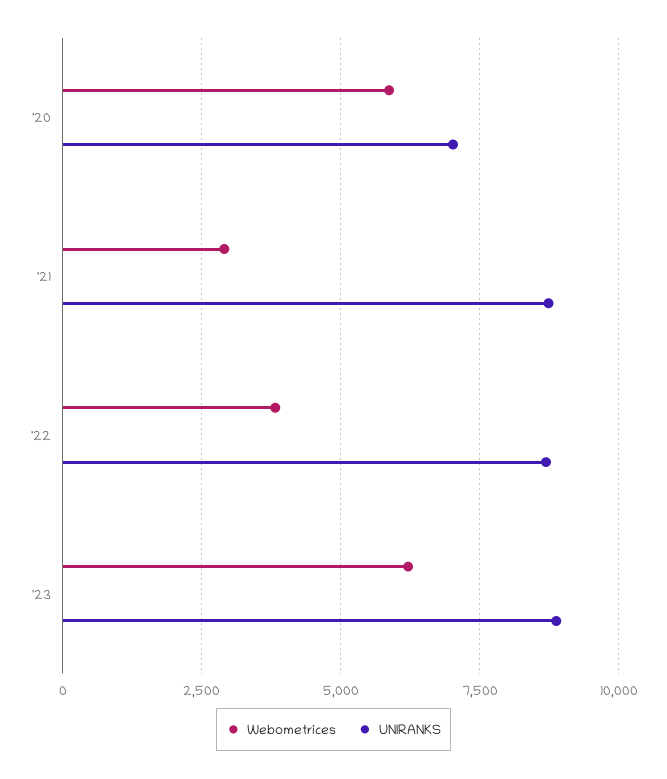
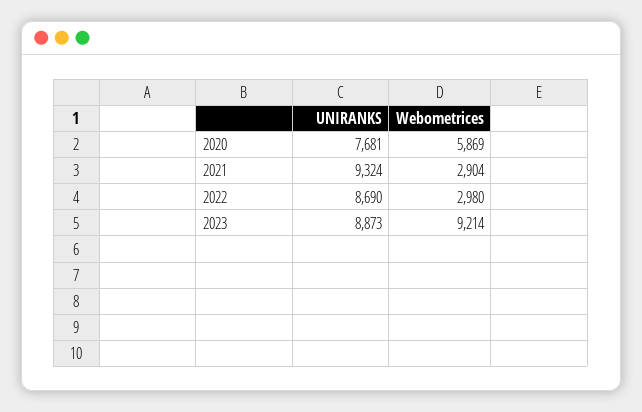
  {
    "Webometrices": {
      "'20": 5869,
      "'21": 2904,
-     "'22": 3750,
+     "'22": 2980,
-     "'23": 6250
+     "'23": 9214
    },
    "UNIRANKS": {
-     "'20": 7000,
+     "'20": 7681,
-     "'21": 8750,
+     "'21": 9324,
      "'22": 8690,
      "'23": 8873
    }
  }

